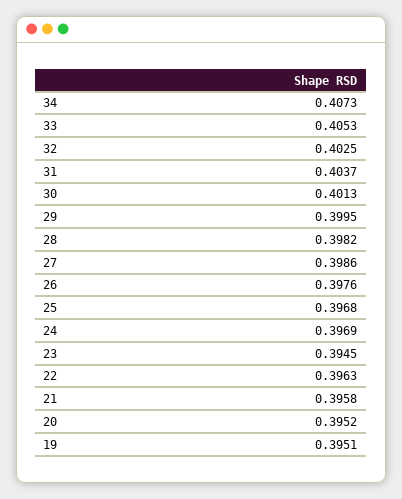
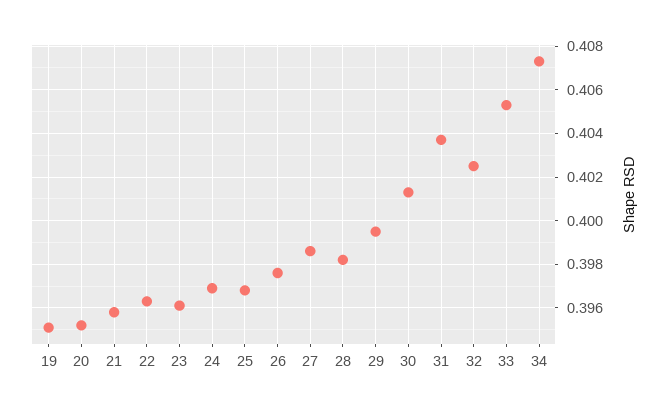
  {
    "34": 0.4073,
    "33": 0.4053,
    "32": 0.4025,
    "31": 0.4037,
    "30": 0.4013,
    "29": 0.3995,
    "28": 0.3982,
    "27": 0.3986,
    "26": 0.3976,
    "25": 0.3968,
    "24": 0.3969,
-   "23": 0.3945,
+   "23": 0.396,
    "22": 0.3963,
    "21": 0.3958,
    "20": 0.3952,
    "19": 0.3951
  }

